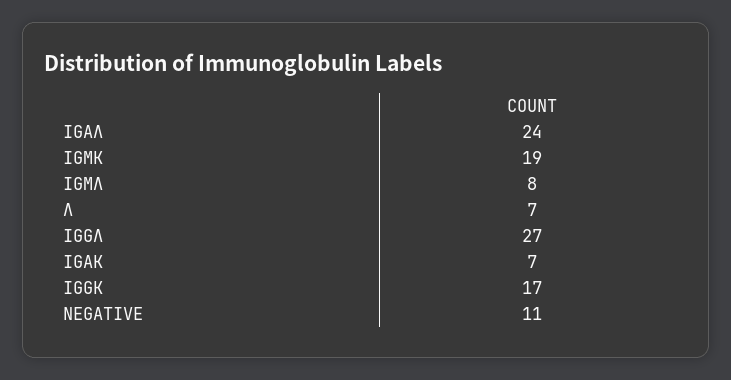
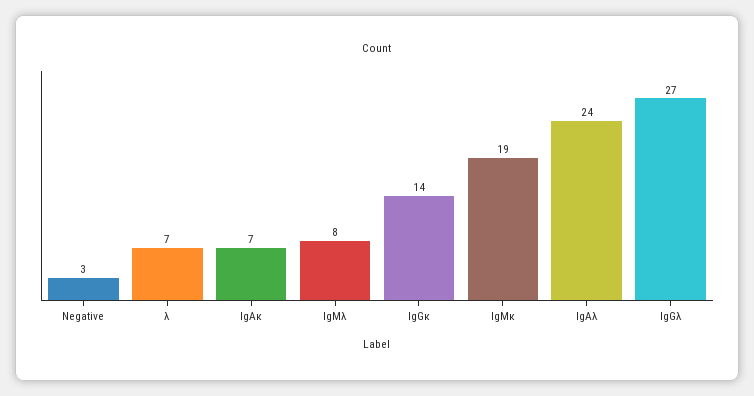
  {
    "IGAΛ": 24,
    "IGMΚ": 19,
    "IGMΛ": 8,
    "Λ": 7,
    "IGGΛ": 27,
    "IGAΚ": 7,
-   "IGGΚ": 17,
+   "IGGΚ": 14,
-   "NEGATIVE": 11
+   "NEGATIVE": 3
  }

